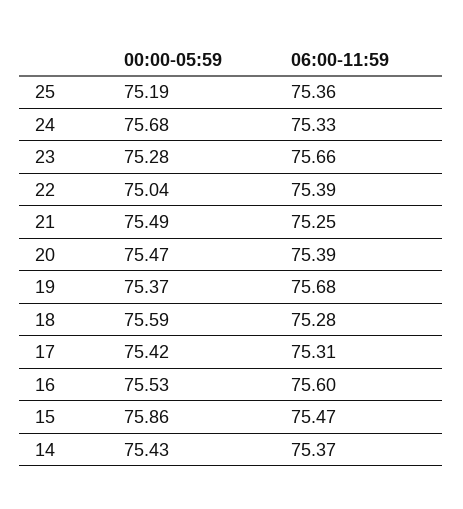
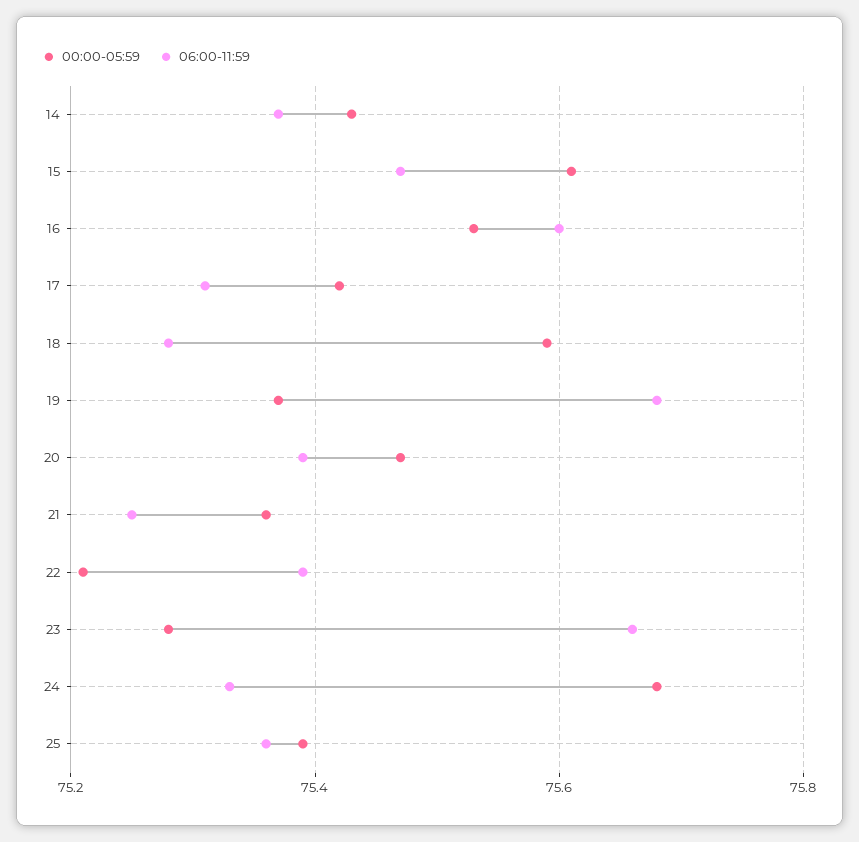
  {
    "00:00-05:59": {
-     "25": 75.19,
+     "25": 75.4,
      "24": 75.68,
      "23": 75.28,
-     "22": 75.04,
+     "22": 75.2,
-     "21": 75.49,
+     "21": 75.35,
      "20": 75.47,
      "19": 75.37,
      "18": 75.59,
      "17": 75.42,
      "16": 75.53,
-     "15": 75.86,
+     "15": 75.6,
      "14": 75.43
    },
    "06:00-11:59": {
      "25": 75.36,
      "24": 75.33,
      "23": 75.66,
      "22": 75.39,
      "21": 75.25,
      "20": 75.39,
      "19": 75.68,
      "18": 75.28,
      "17": 75.31,
      "16": 75.6,
      "15": 75.47,
      "14": 75.37
    }
  }

